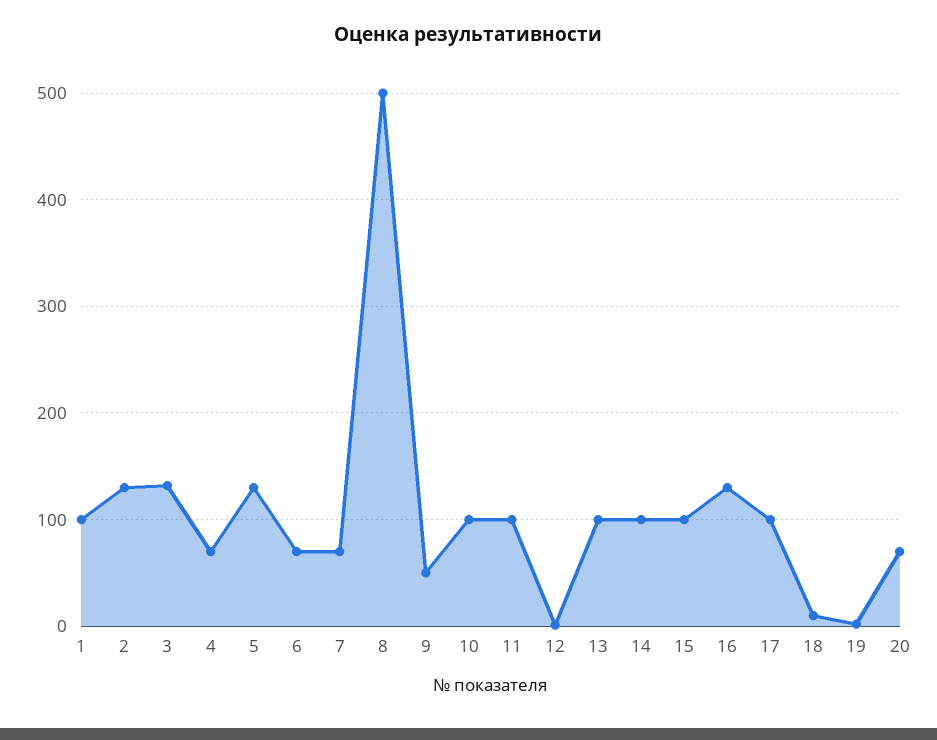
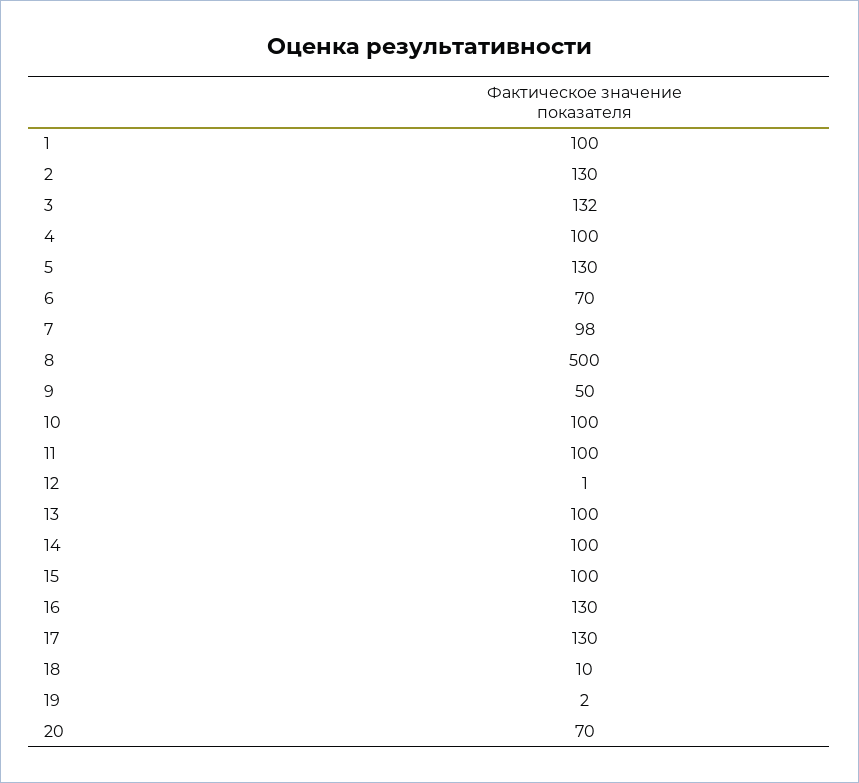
  {
    "1": 100,
    "2": 130,
    "3": 132,
-   "4": 70,
+   "4": 100,
    "5": 130,
    "6": 70,
-   "7": 70,
+   "7": 98,
    "8": 500,
    "9": 50,
    "10": 100,
    "11": 100,
    "12": 1,
    "13": 100,
    "14": 100,
    "15": 100,
    "16": 130,
-   "17": 100,
+   "17": 130,
    "18": 10,
    "19": 2,
    "20": 70
  }

